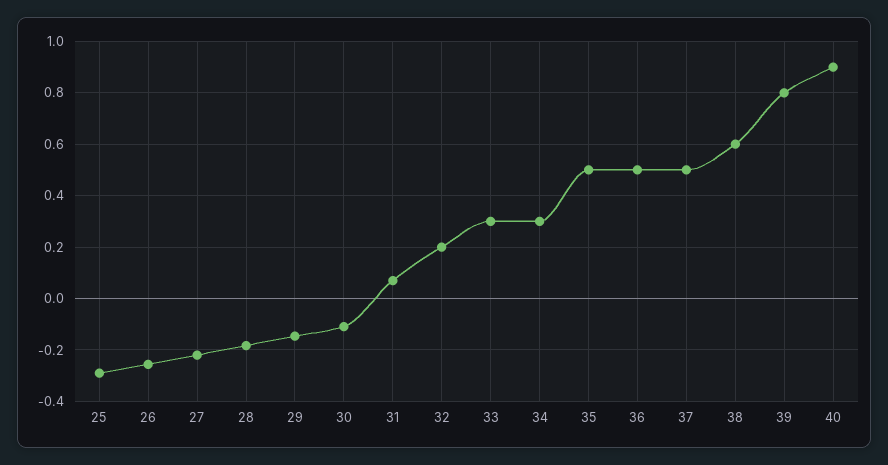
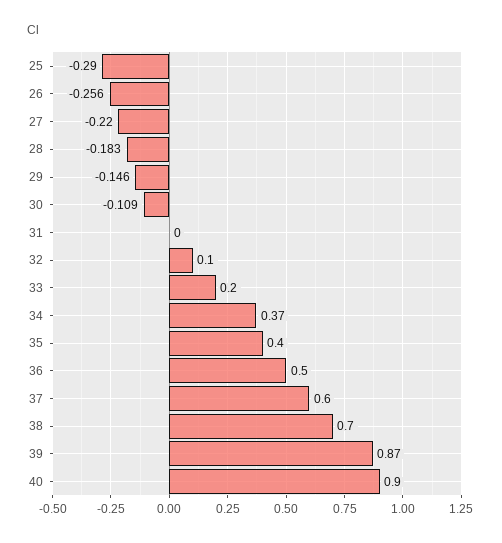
  {
    "25": -0.29,
    "26": -0.256,
    "27": -0.22,
    "28": -0.183,
    "29": -0.146,
    "30": -0.109,
-   "31": 0.075,
+   "31": 0,
-   "32": 0.2,
+   "32": 0.1,
-   "33": 0.3,
+   "33": 0.2,
-   "34": 0.3,
+   "34": 0.37,
-   "35": 0.5,
+   "35": 0.4,
    "36": 0.5,
-   "37": 0.5,
+   "37": 0.6,
-   "38": 0.6,
+   "38": 0.7,
-   "39": 0.8,
+   "39": 0.87,
    "40": 0.9
  }

